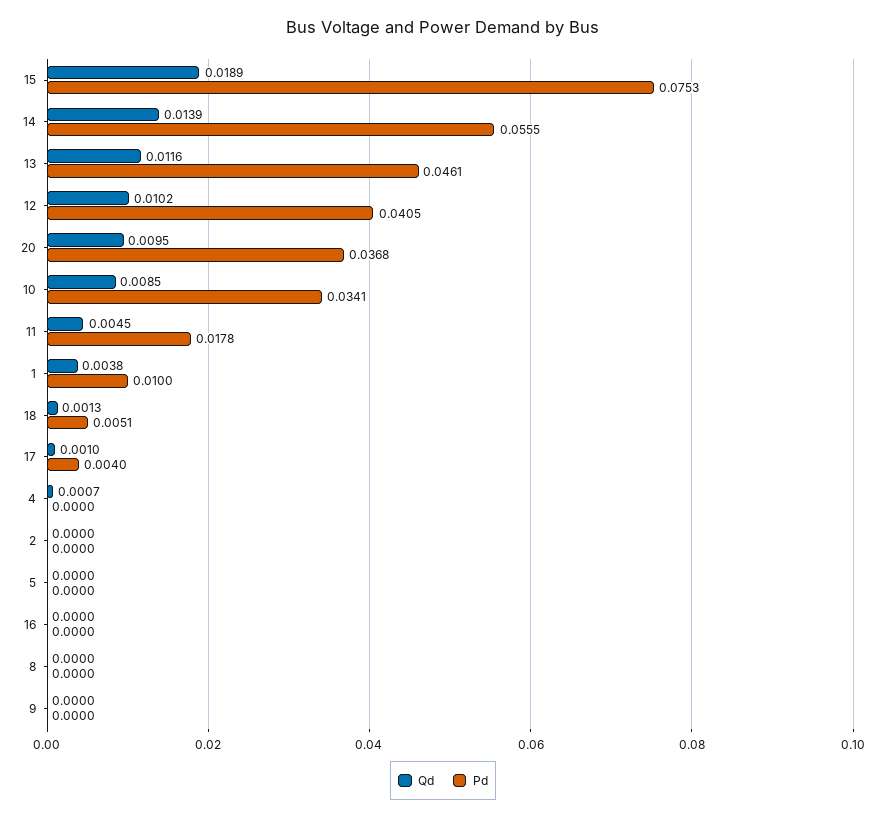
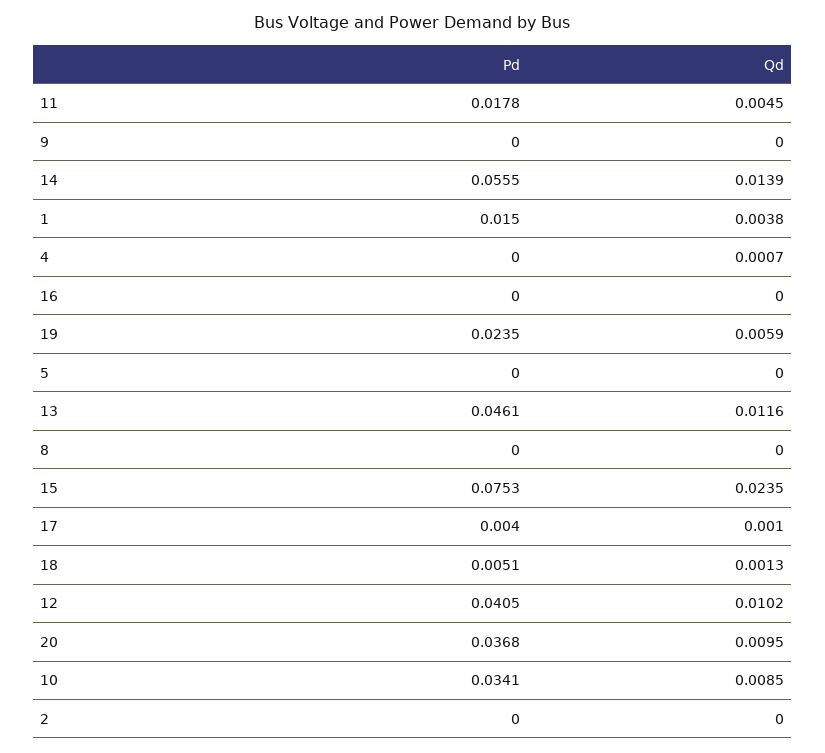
  {
    "Qd": {
-     "15": 0.0189,
+     "15": 0.0235,
      "14": 0.0139,
      "13": 0.0116,
      "12": 0.0102,
      "20": 0.0095,
      "10": 0.0085,
      "11": 0.0045,
      "1": 0.0038,
      "18": 0.0013,
      "17": 0.001,
      "4": 0.0007,
      "2": 0,
      "5": 0,
      "16": 0,
      "8": 0,
-     "9": 0
+     "9": 0,
+     "19": 0.0059
    },
    "Pd": {
      "15": 0.0753,
      "14": 0.0555,
      "13": 0.0461,
      "12": 0.0405,
      "20": 0.0368,
      "10": 0.0341,
      "11": 0.0178,
-     "1": 0.01,
+     "1": 0.015,
      "18": 0.0051,
      "17": 0.004,
      "4": 0,
      "2": 0,
      "5": 0,
      "16": 0,
      "8": 0,
-     "9": 0
+     "9": 0,
+     "19": 0.0235
    }
  }

